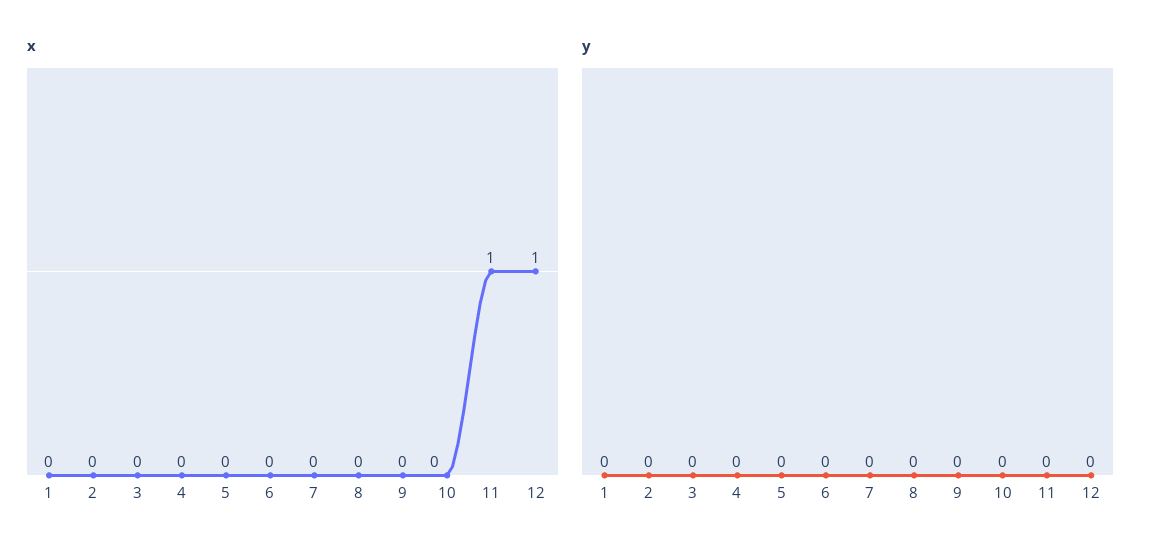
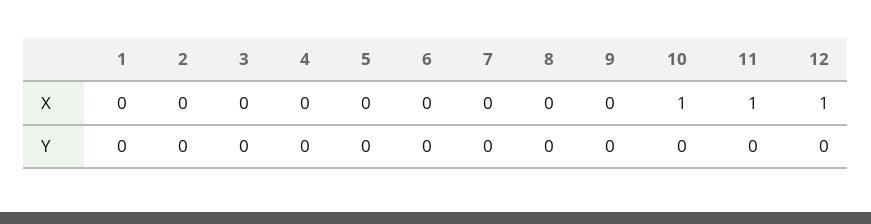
  {
    "x": {
      "1": 0,
      "2": 0,
      "3": 0,
      "4": 0,
      "5": 0,
      "6": 0,
      "7": 0,
      "8": 0,
      "9": 0,
-     "10": 0,
+     "10": 1,
      "11": 1,
      "12": 1
    },
    "y": {
      "1": 0,
      "2": 0,
      "3": 0,
      "4": 0,
      "5": 0,
      "6": 0,
      "7": 0,
      "8": 0,
      "9": 0,
      "10": 0,
      "11": 0,
      "12": 0
    }
  }

